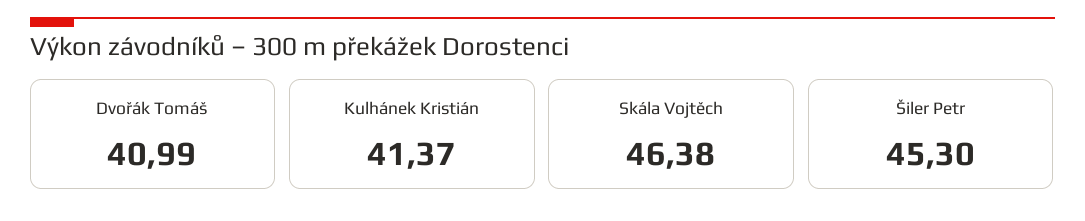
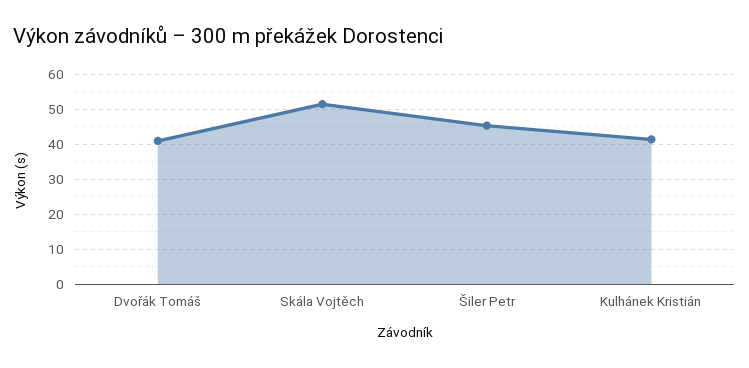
  {
    "Dvořák Tomáš": 40.99,
    "Kulhánek Kristián": 41.37,
-   "Skála Vojtěch": 46.38,
+   "Skála Vojtěch": 52,
    "Šiler Petr": 45.3
  }

